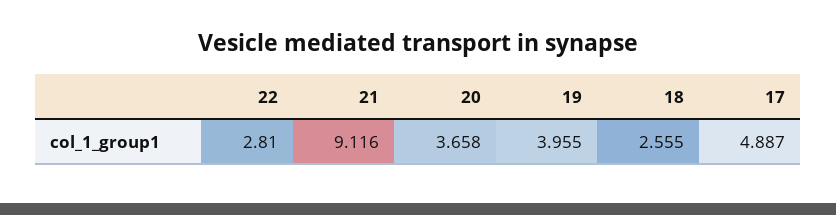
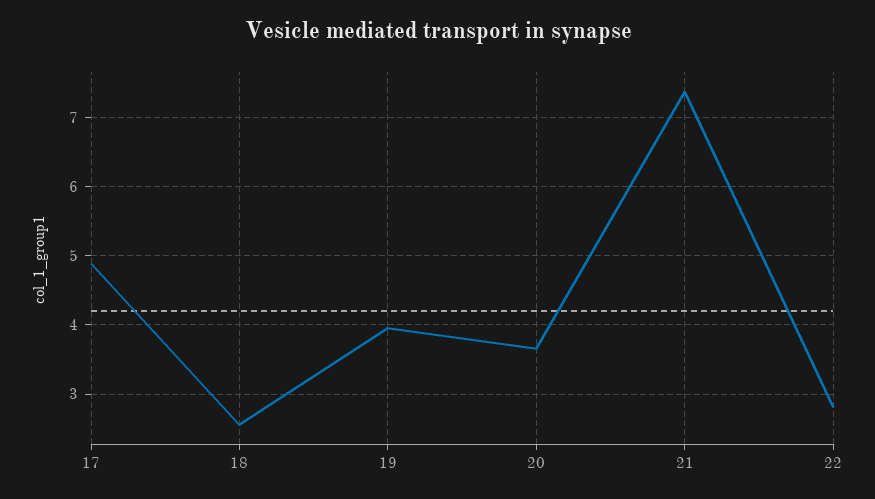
  {
    "22": 2.81,
-   "21": 9.116,
+   "21": 7.4,
    "20": 3.658,
    "19": 3.955,
    "18": 2.555,
    "17": 4.887
  }

